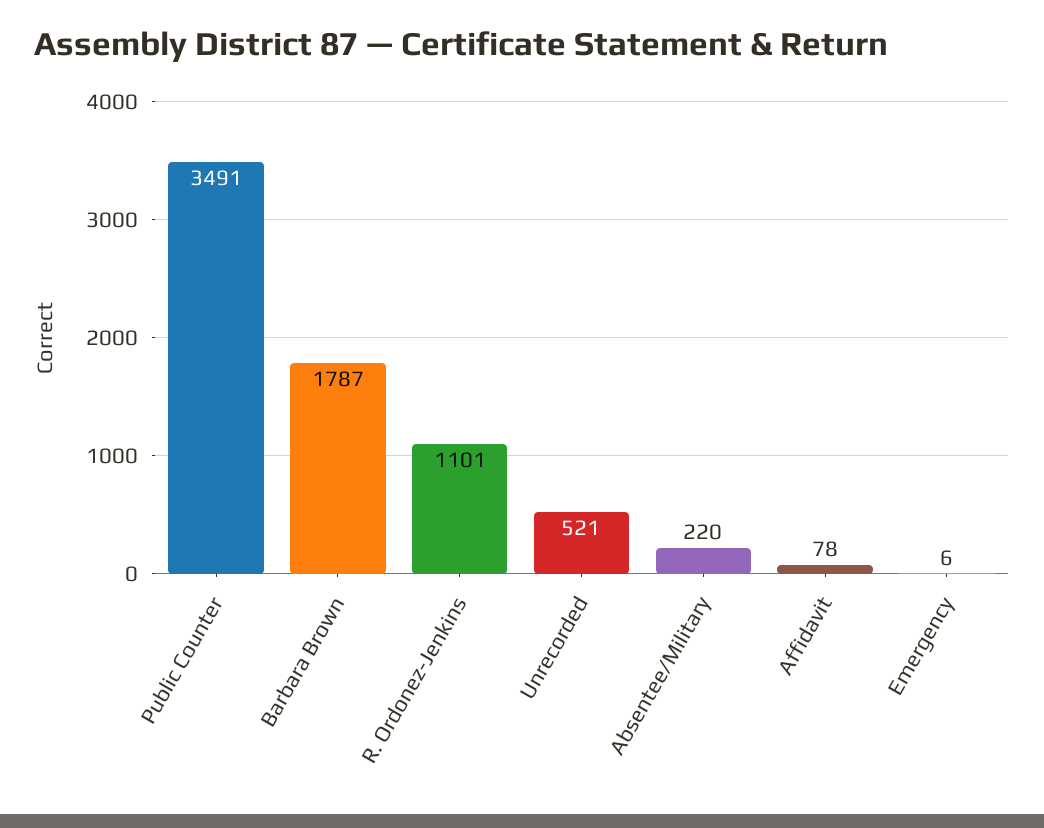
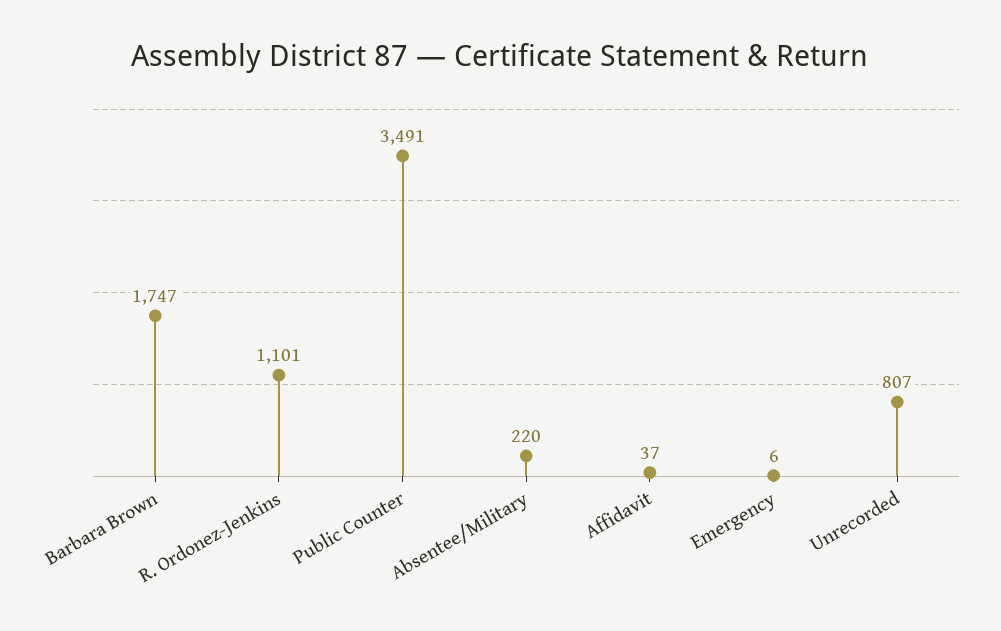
  {
    "Public Counter": 3491,
-   "Barbara Brown": 1787,
+   "Barbara Brown": 1747,
    "R. Ordonez-Jenkins": 1101,
-   "Unrecorded": 521,
+   "Unrecorded": 807,
    "Absentee/Military": 220,
-   "Affidavit": 78,
+   "Affidavit": 37,
    "Emergency": 6
  }

